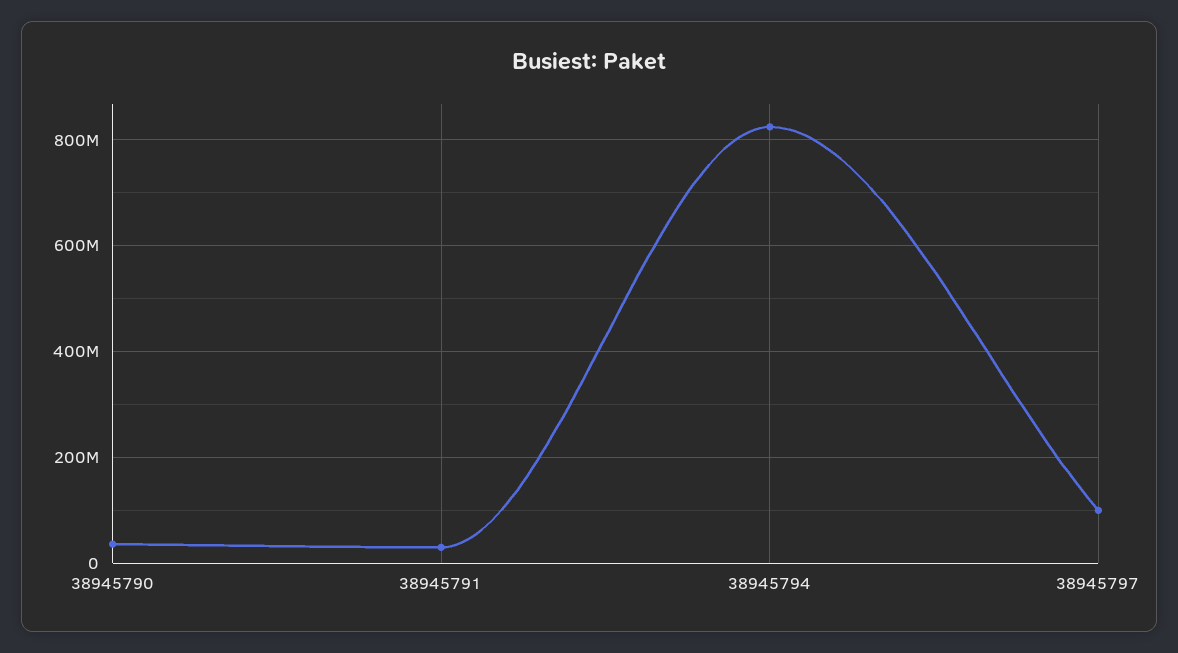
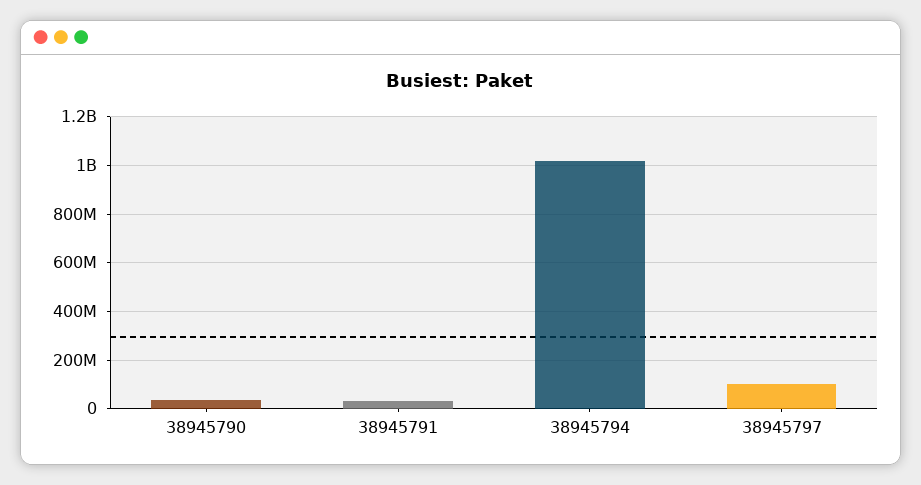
  {
    "38945790": 40000000,
    "38945791": 40000000,
-   "38945794": 820000000,
+   "38945794": 1025000000,
    "38945797": 100000000
  }

